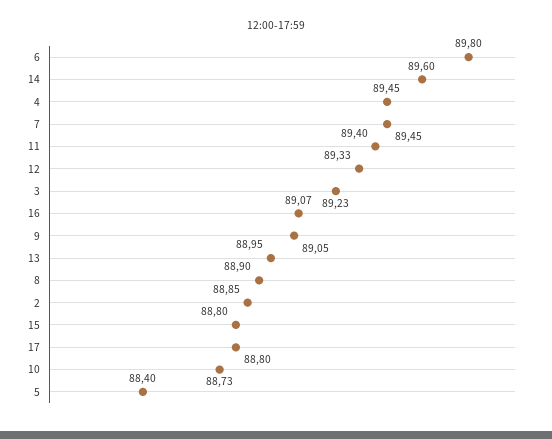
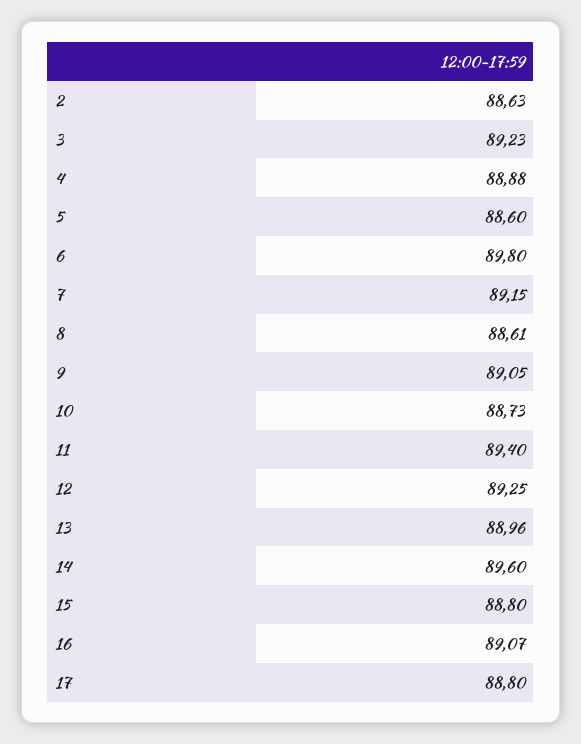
  {
    "6": 89.8,
    "14": 89.6,
-   "4": 89.45,
+   "4": 88.88,
-   "7": 89.45,
+   "7": 89.15,
    "11": 89.4,
-   "12": 89.33,
+   "12": 89.25,
    "3": 89.23,
    "16": 89.07,
    "9": 89.05,
-   "13": 88.95,
+   "13": 88.96,
-   "8": 88.9,
+   "8": 88.61,
-   "2": 88.85,
+   "2": 88.63,
    "15": 88.8,
    "17": 88.8,
    "10": 88.73,
-   "5": 88.4
+   "5": 88.6
  }

